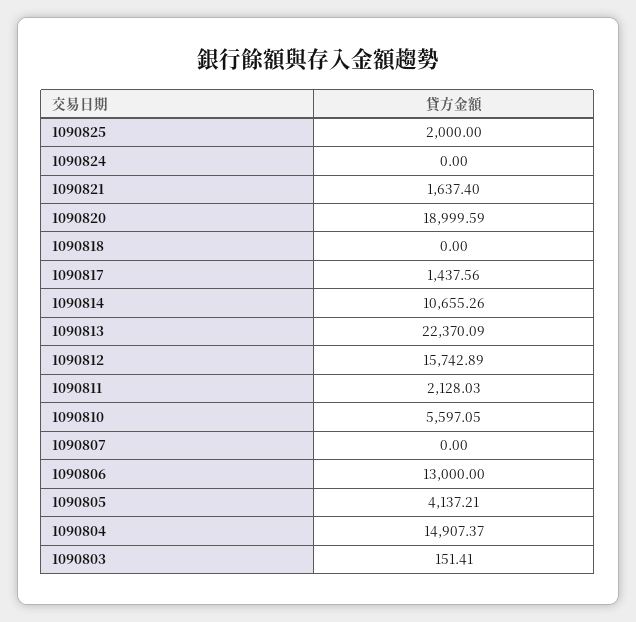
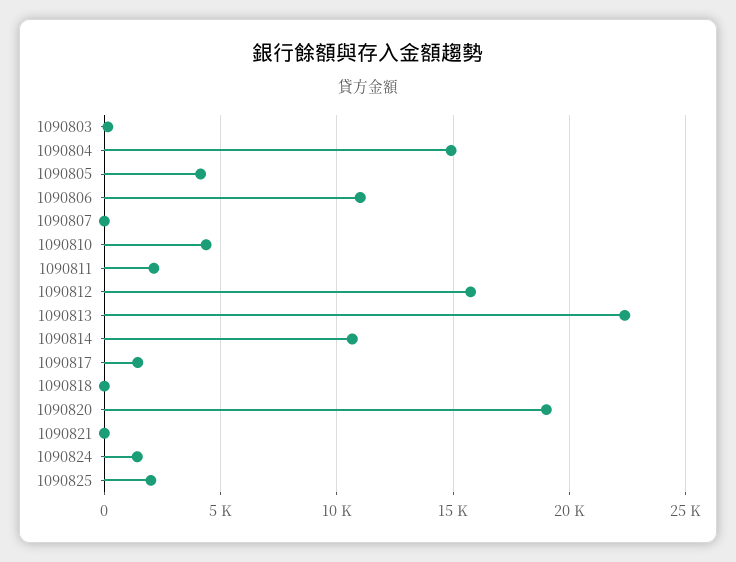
  {
    "1090825": 2000,
-   "1090824": 0,
+   "1090824": 1500,
-   "1090821": 1637.4,
+   "1090821": 0,
    "1090820": 18999.59,
    "1090818": 0,
    "1090817": 1437.56,
    "1090814": 10655.26,
    "1090813": 22370.09,
    "1090812": 15742.89,
    "1090811": 2128.03,
-   "1090810": 5597.05,
+   "1090810": 4500,
    "1090807": 0,
-   "1090806": 13000,
+   "1090806": 11000,
    "1090805": 4137.21,
    "1090804": 14907.37,
    "1090803": 151.41
  }

